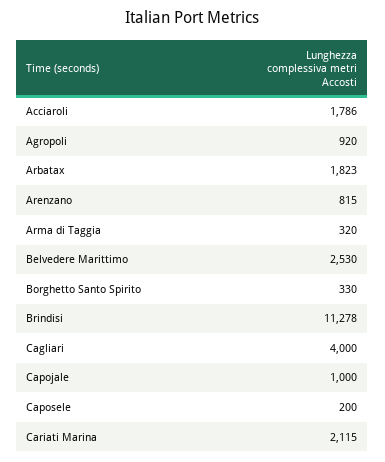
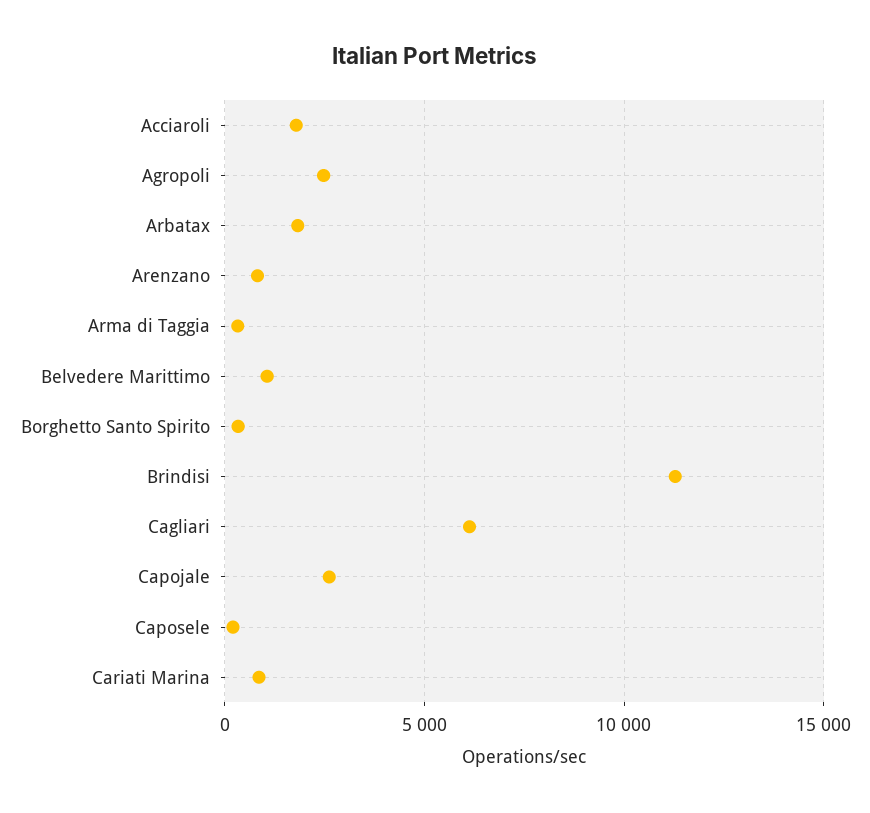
  {
    "Acciaroli": 1786,
-   "Agropoli": 920,
+   "Agropoli": 2500,
    "Arbatax": 1823,
    "Arenzano": 815,
    "Arma di Taggia": 320,
-   "Belvedere Marittimo": 2530,
+   "Belvedere Marittimo": 1000,
    "Borghetto Santo Spirito": 330,
    "Brindisi": 11278,
-   "Cagliari": 4000,
+   "Cagliari": 6000,
-   "Capojale": 1000,
+   "Capojale": 2500,
    "Caposele": 200,
-   "Cariati Marina": 2115
+   "Cariati Marina": 1000
  }

